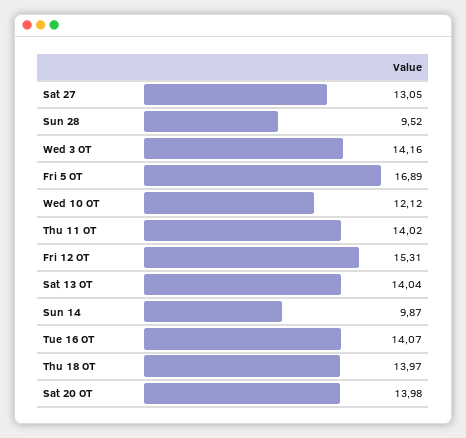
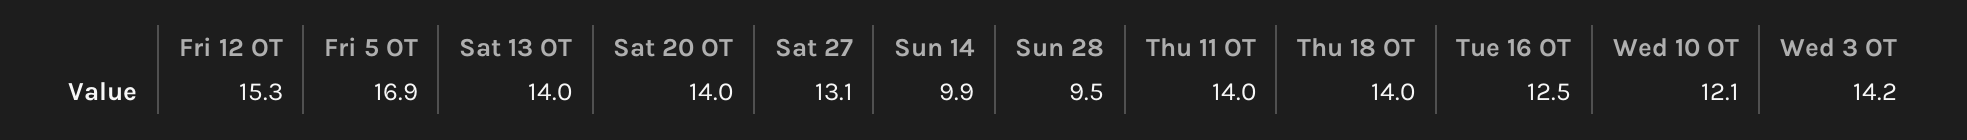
  {
    "Sat 27": 13.05,
    "Sun 28": 9.52,
    "Wed 3 OT": 14.16,
    "Fri 5 OT": 16.89,
    "Wed 10 OT": 12.12,
    "Thu 11 OT": 14.02,
    "Fri 12 OT": 15.31,
    "Sat 13 OT": 14.04,
    "Sun 14": 9.87,
-   "Tue 16 OT": 14.07,
+   "Tue 16 OT": 12.5,
    "Thu 18 OT": 13.97,
    "Sat 20 OT": 13.98
  }

